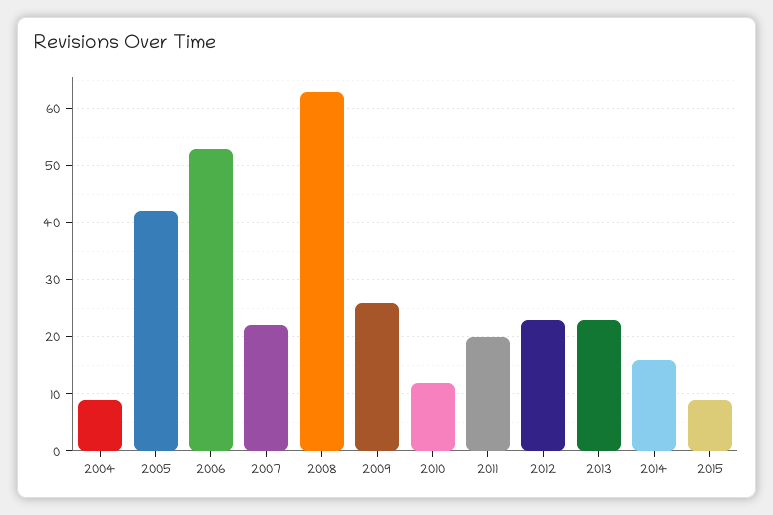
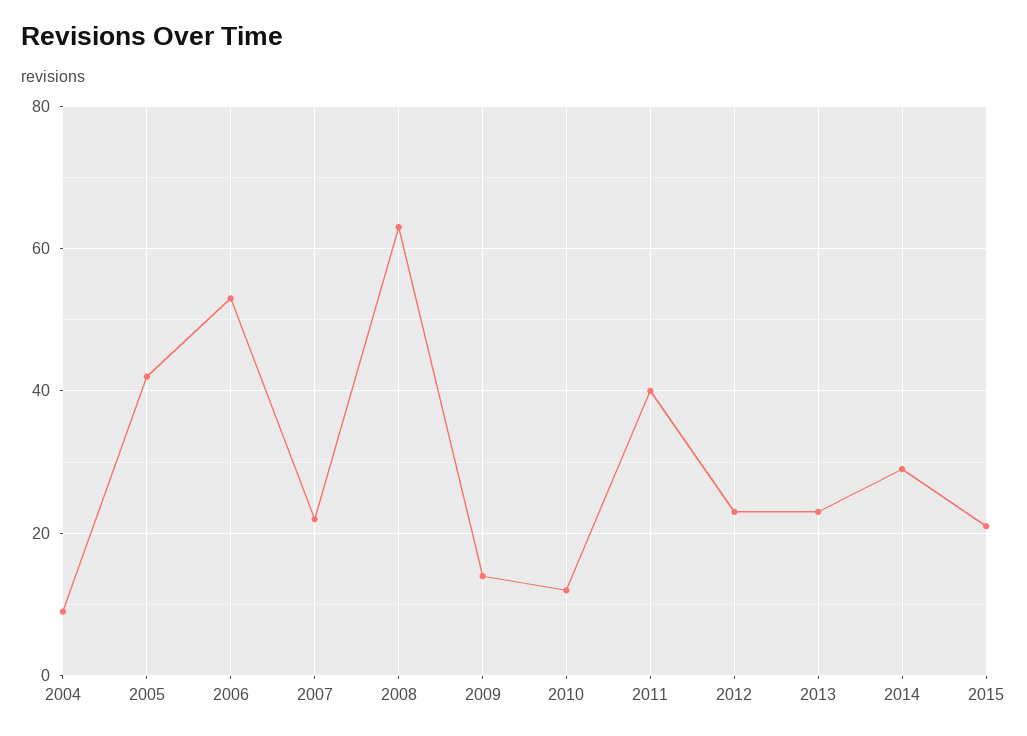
  {
    "2004": 10,
    "2005": 40,
    "2006": 55,
    "2007": 20,
    "2008": 65,
-   "2009": 25,
+   "2009": 15,
    "2010": 10,
-   "2011": 20,
+   "2011": 40,
    "2012": 25,
    "2013": 25,
-   "2014": 15,
+   "2014": 30,
-   "2015": 10
+   "2015": 20
  }

